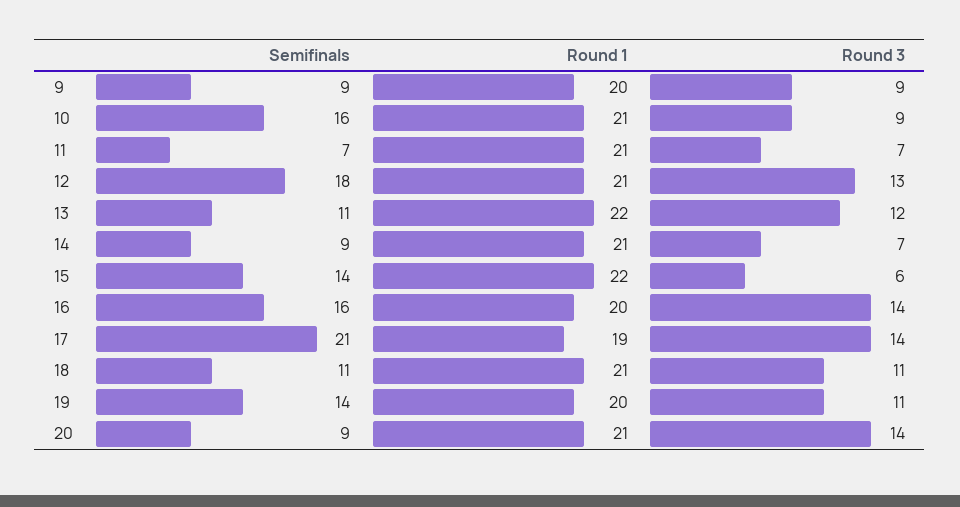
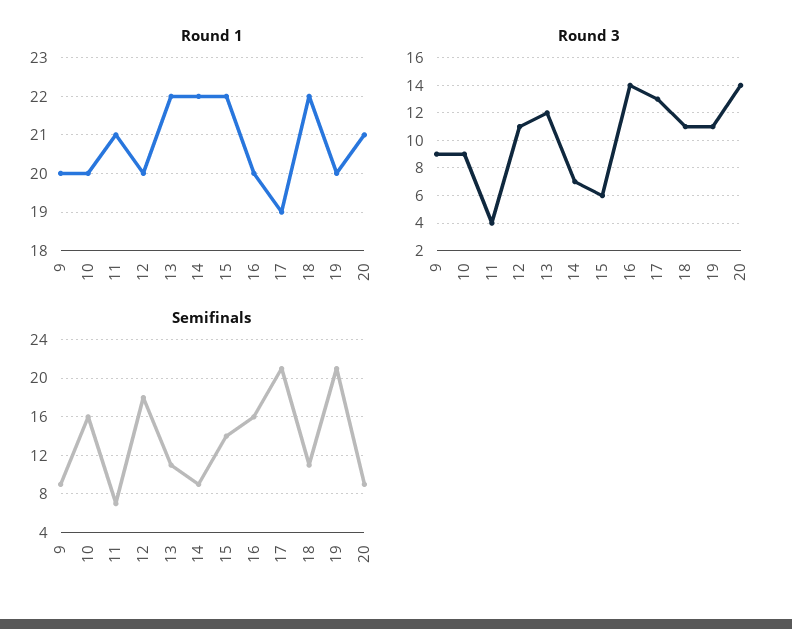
  {
    "Semifinals": {
      "9": 9,
      "10": 16,
      "11": 7,
      "12": 18,
      "13": 11,
      "14": 9,
      "15": 14,
      "16": 16,
      "17": 21,
      "18": 11,
-     "19": 14,
+     "19": 21,
      "20": 9
    },
    "Round 1": {
      "9": 20,
-     "10": 21,
+     "10": 20,
      "11": 21,
-     "12": 21,
+     "12": 20,
      "13": 22,
-     "14": 21,
+     "14": 22,
      "15": 22,
      "16": 20,
      "17": 19,
-     "18": 21,
+     "18": 22,
      "19": 20,
      "20": 21
    },
    "Round 3": {
      "9": 9,
      "10": 9,
-     "11": 7,
+     "11": 4,
-     "12": 13,
+     "12": 11,
      "13": 12,
      "14": 7,
      "15": 6,
      "16": 14,
-     "17": 14,
+     "17": 13,
      "18": 11,
      "19": 11,
      "20": 14
    }
  }

